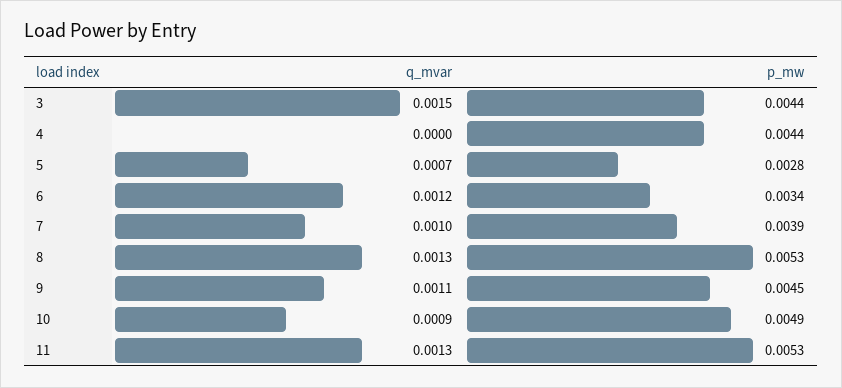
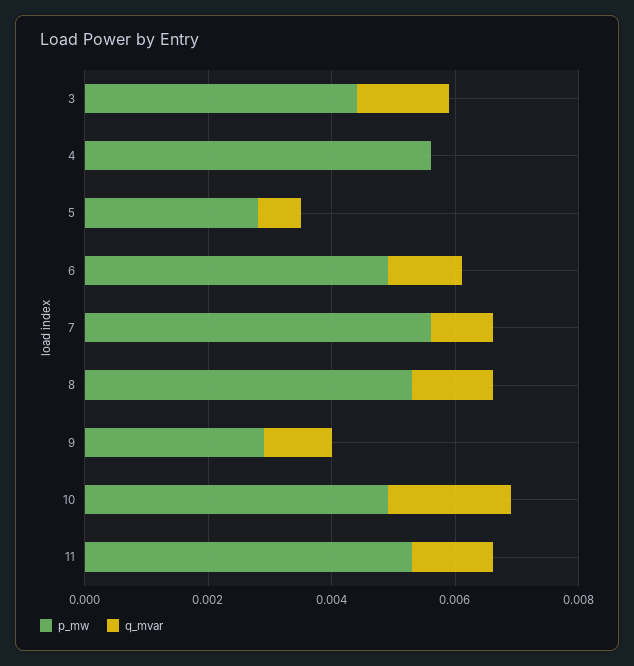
  {
    "q_mvar": {
      "3": 0.0015,
      "4": 0,
      "5": 0.0007,
      "6": 0.0012,
      "7": 0.001,
      "8": 0.0013,
      "9": 0.0011,
-     "10": 0.0009,
+     "10": 0.002,
      "11": 0.0013
    },
    "p_mw": {
      "3": 0.0044,
-     "4": 0.0044,
+     "4": 0.0055,
      "5": 0.0028,
-     "6": 0.0034,
+     "6": 0.005,
-     "7": 0.0039,
+     "7": 0.0055,
      "8": 0.0053,
-     "9": 0.0045,
+     "9": 0.003,
      "10": 0.0049,
      "11": 0.0053
    }
  }

